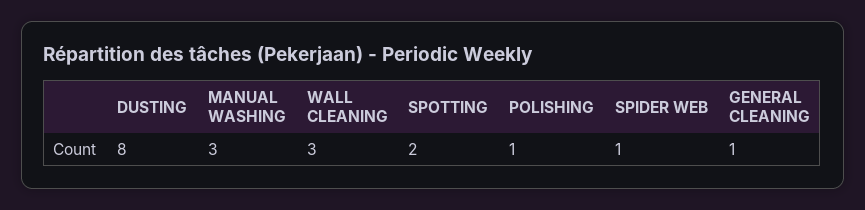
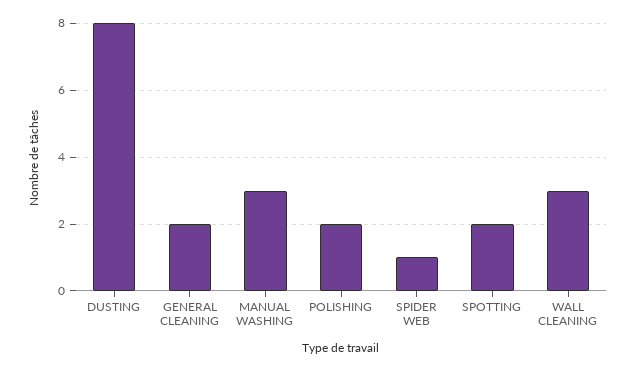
  {
    "DUSTING": 8,
    "MANUAL WASHING": 3,
    "WALL CLEANING": 3,
    "SPOTTING": 2,
-   "POLISHING": 1,
+   "POLISHING": 2,
    "SPIDER WEB": 1,
-   "GENERAL CLEANING": 1
+   "GENERAL CLEANING": 2
  }

